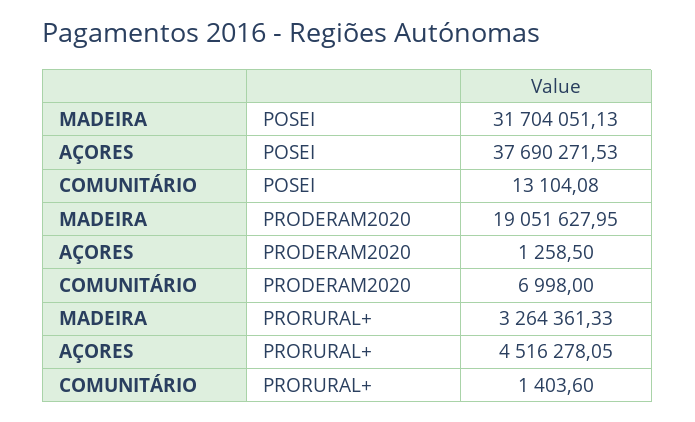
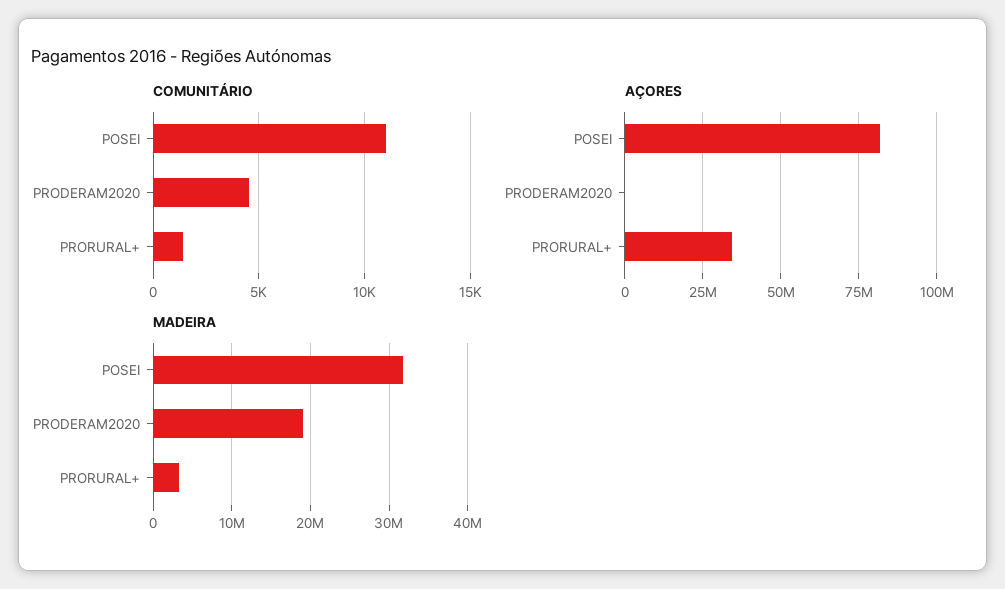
  {
    "MADEIRA": {
      "POSEI": 31704051.13,
      "PRODERAM2020": 19051627.95,
      "PRORURAL+": 3264361.33
    },
    "AÇORES": {
-     "POSEI": 37690271.53,
+     "POSEI": 82500000,
      "PRODERAM2020": 1258.5,
-     "PRORURAL+": 4516278.05
+     "PRORURAL+": 35000000
    },
    "COMUNITÁRIO": {
-     "POSEI": 13104.08,
+     "POSEI": 11000,
-     "PRODERAM2020": 6998,
+     "PRODERAM2020": 4500,
      "PRORURAL+": 1403.6
    }
  }

